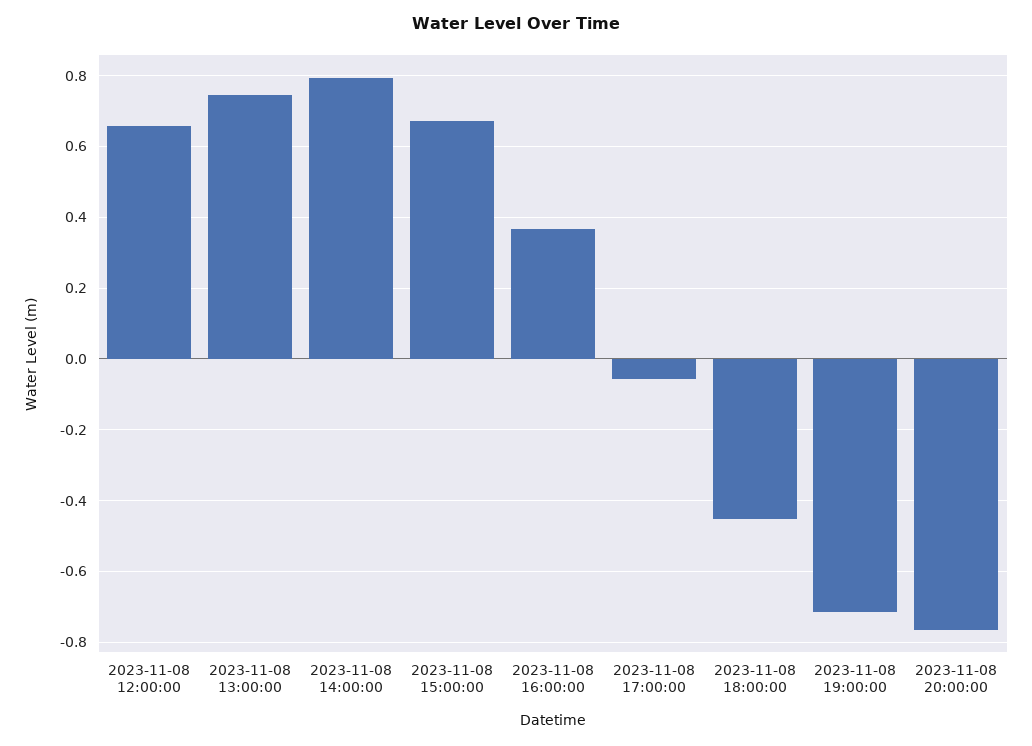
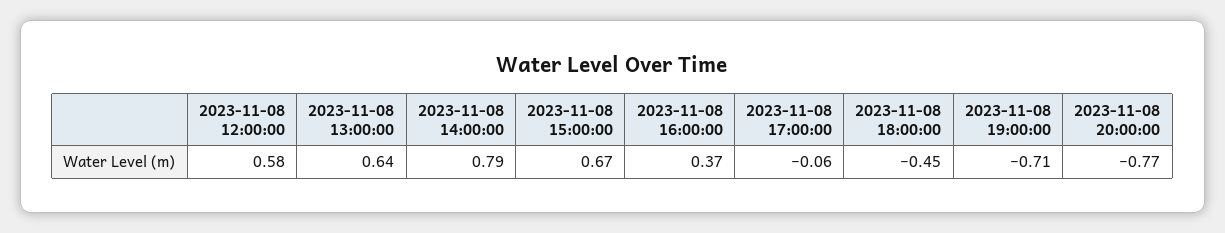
  {
-   "2023-11-08 12:00:00": 0.66,
+   "2023-11-08 12:00:00": 0.58,
-   "2023-11-08 13:00:00": 0.74,
+   "2023-11-08 13:00:00": 0.64,
    "2023-11-08 14:00:00": 0.79,
    "2023-11-08 15:00:00": 0.67,
    "2023-11-08 16:00:00": 0.37,
    "2023-11-08 17:00:00": -0.06,
    "2023-11-08 18:00:00": -0.45,
    "2023-11-08 19:00:00": -0.71,
    "2023-11-08 20:00:00": -0.77
  }

